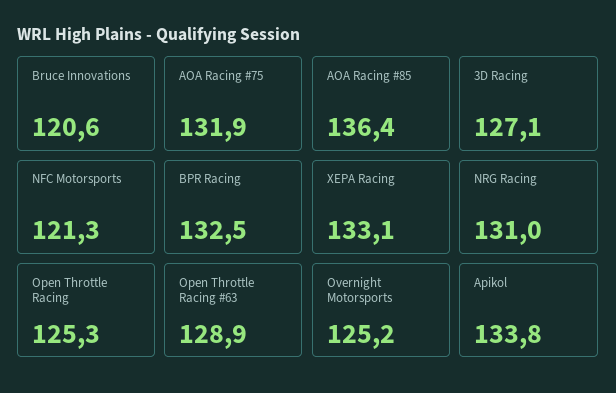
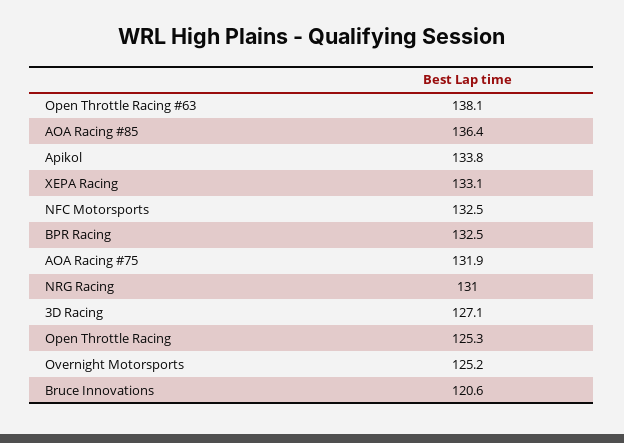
  {
    "Bruce Innovations": 120.6,
    "AOA Racing #75": 131.9,
    "AOA Racing #85": 136.4,
    "3D Racing": 127.1,
-   "NFC Motorsports": 121.3,
+   "NFC Motorsports": 132.5,
    "BPR Racing": 132.5,
    "XEPA Racing": 133.1,
    "NRG Racing": 131,
    "Open Throttle Racing": 125.3,
-   "Open Throttle Racing #63": 128.9,
+   "Open Throttle Racing #63": 138.1,
    "Overnight Motorsports": 125.2,
    "Apikol": 133.8
  }

